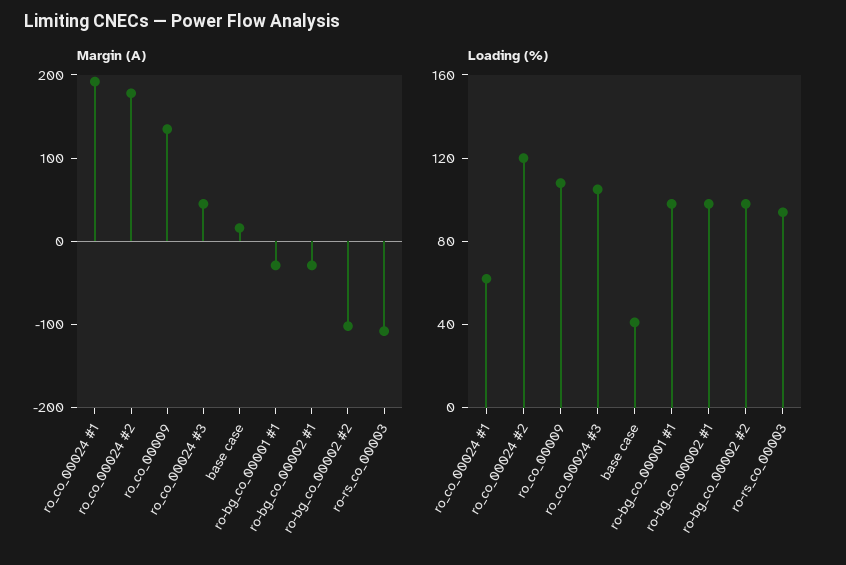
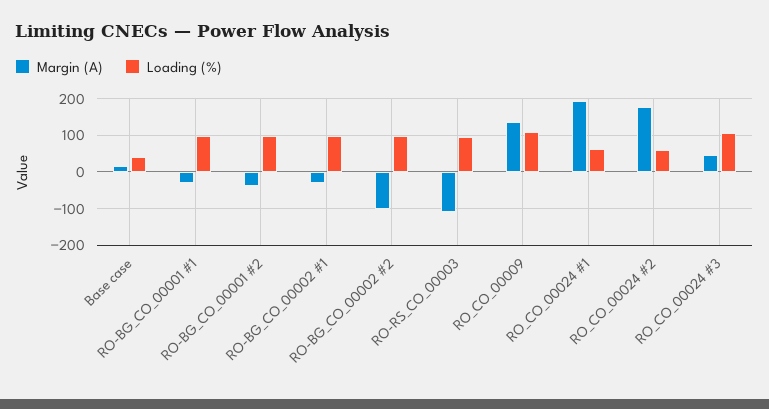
  {
    "Margin (A)": {
      "ro_co_00024 #1": 200,
      "ro_co_00024 #2": 180,
      "ro_co_00009": 140,
      "ro_co_00024 #3": 40,
      "base case": 20,
      "ro-bg_co_00001 #1": -20,
      "ro-bg_co_00002 #1": -20,
      "ro-bg_co_00002 #2": -100,
-     "ro-rs_co_00003": -100
+     "ro-rs_co_00003": -100,
+     "RO-BG_CO_00001 #2": -40
    },
    "Loading (%)": {
      "ro_co_00024 #1": 60,
-     "ro_co_00024 #2": 120,
+     "ro_co_00024 #2": 60,
      "ro_co_00009": 110,
      "ro_co_00024 #3": 110,
      "base case": 40,
      "ro-bg_co_00001 #1": 100,
      "ro-bg_co_00002 #1": 100,
      "ro-bg_co_00002 #2": 100,
-     "ro-rs_co_00003": 90
+     "ro-rs_co_00003": 90,
+     "RO-BG_CO_00001 #2": 100
    }
  }

